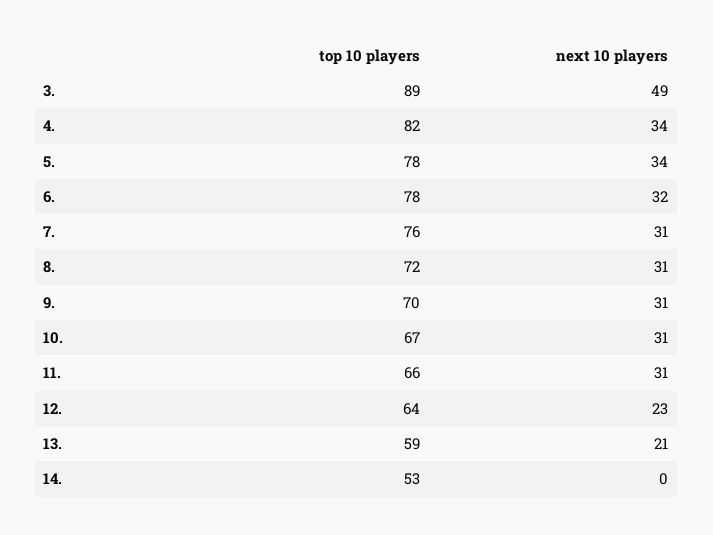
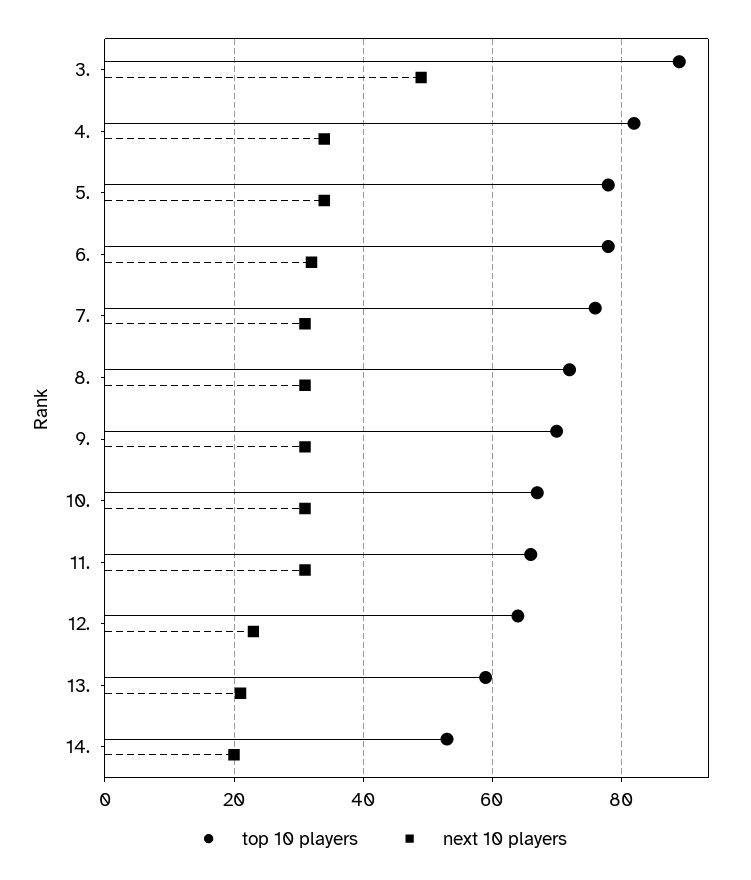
  {
    "top 10 players": {
      "3.": 89,
      "4.": 82,
      "5.": 78,
      "6.": 78,
      "7.": 76,
      "8.": 72,
      "9.": 70,
      "10.": 67,
      "11.": 66,
      "12.": 64,
      "13.": 59,
      "14.": 53
    },
    "next 10 players": {
      "3.": 49,
      "4.": 34,
      "5.": 34,
      "6.": 32,
      "7.": 31,
      "8.": 31,
      "9.": 31,
      "10.": 31,
      "11.": 31,
      "12.": 23,
      "13.": 21,
-     "14.": 0
+     "14.": 20
    }
  }

